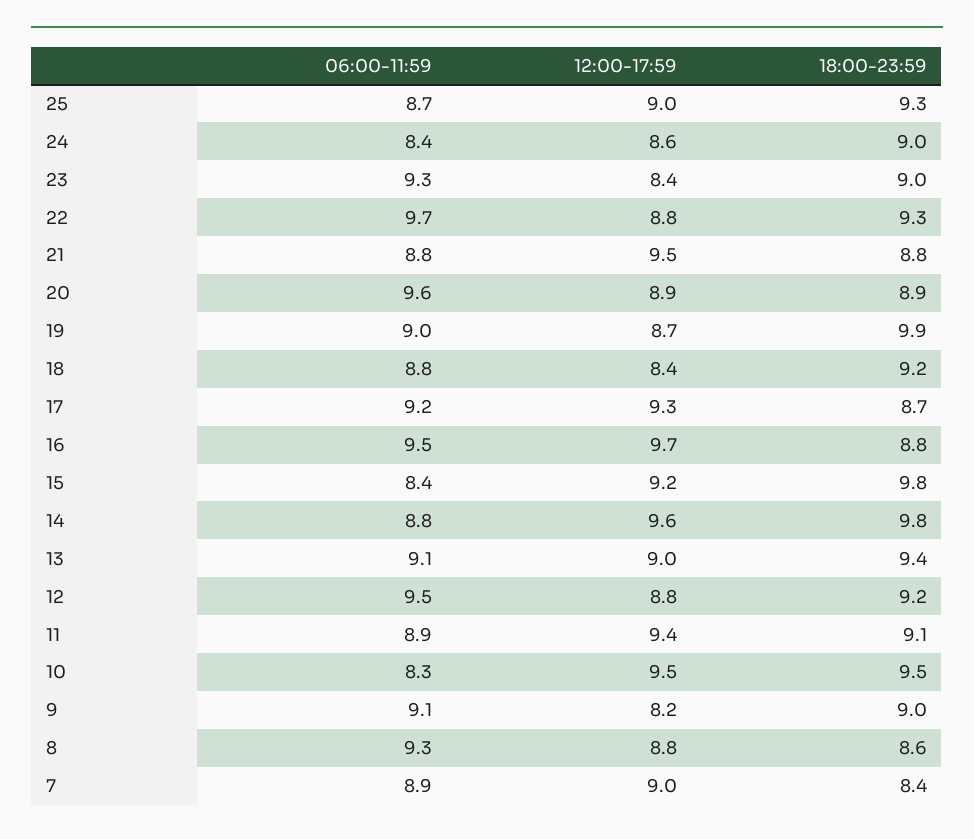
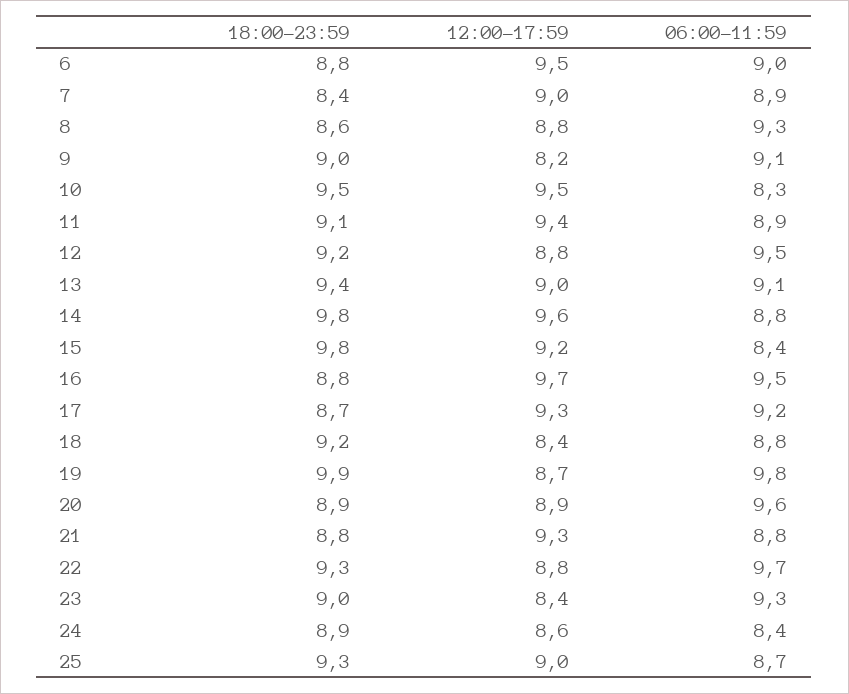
  {
    "06:00-11:59": {
      "25": 8.7,
      "24": 8.4,
      "23": 9.3,
      "22": 9.7,
      "21": 8.8,
      "20": 9.6,
-     "19": 9,
+     "19": 9.8,
      "18": 8.8,
      "17": 9.2,
      "16": 9.5,
      "15": 8.4,
      "14": 8.8,
      "13": 9.1,
      "12": 9.5,
      "11": 8.9,
      "10": 8.3,
      "9": 9.1,
      "8": 9.3,
-     "7": 8.9
+     "7": 8.9,
+     "6": 9
    },
    "12:00-17:59": {
      "25": 9,
      "24": 8.6,
      "23": 8.4,
      "22": 8.8,
-     "21": 9.5,
+     "21": 9.3,
      "20": 8.9,
      "19": 8.7,
      "18": 8.4,
      "17": 9.3,
      "16": 9.7,
      "15": 9.2,
      "14": 9.6,
      "13": 9,
      "12": 8.8,
      "11": 9.4,
      "10": 9.5,
      "9": 8.2,
      "8": 8.8,
-     "7": 9
+     "7": 9,
+     "6": 9.5
    },
    "18:00-23:59": {
      "25": 9.3,
-     "24": 9,
+     "24": 8.9,
      "23": 9,
      "22": 9.3,
      "21": 8.8,
      "20": 8.9,
      "19": 9.9,
      "18": 9.2,
      "17": 8.7,
      "16": 8.8,
      "15": 9.8,
      "14": 9.8,
      "13": 9.4,
      "12": 9.2,
      "11": 9.1,
      "10": 9.5,
      "9": 9,
      "8": 8.6,
-     "7": 8.4
+     "7": 8.4,
+     "6": 8.8
    }
  }

